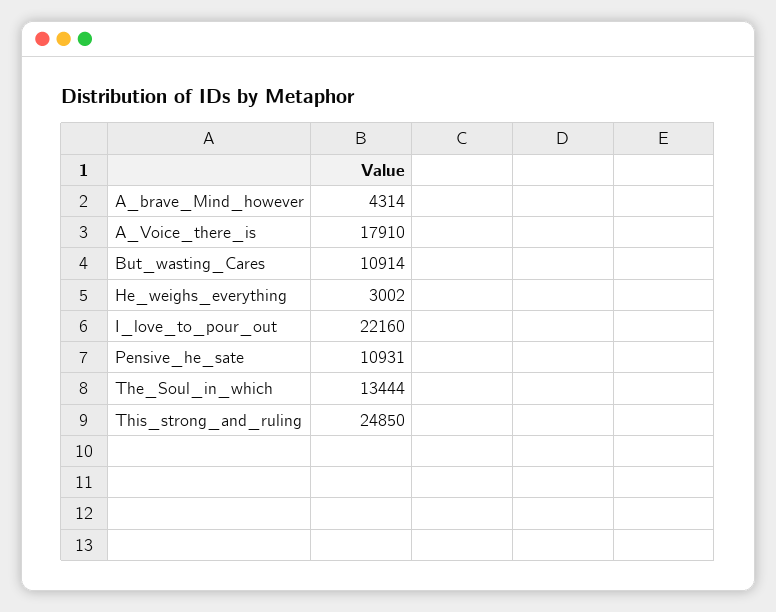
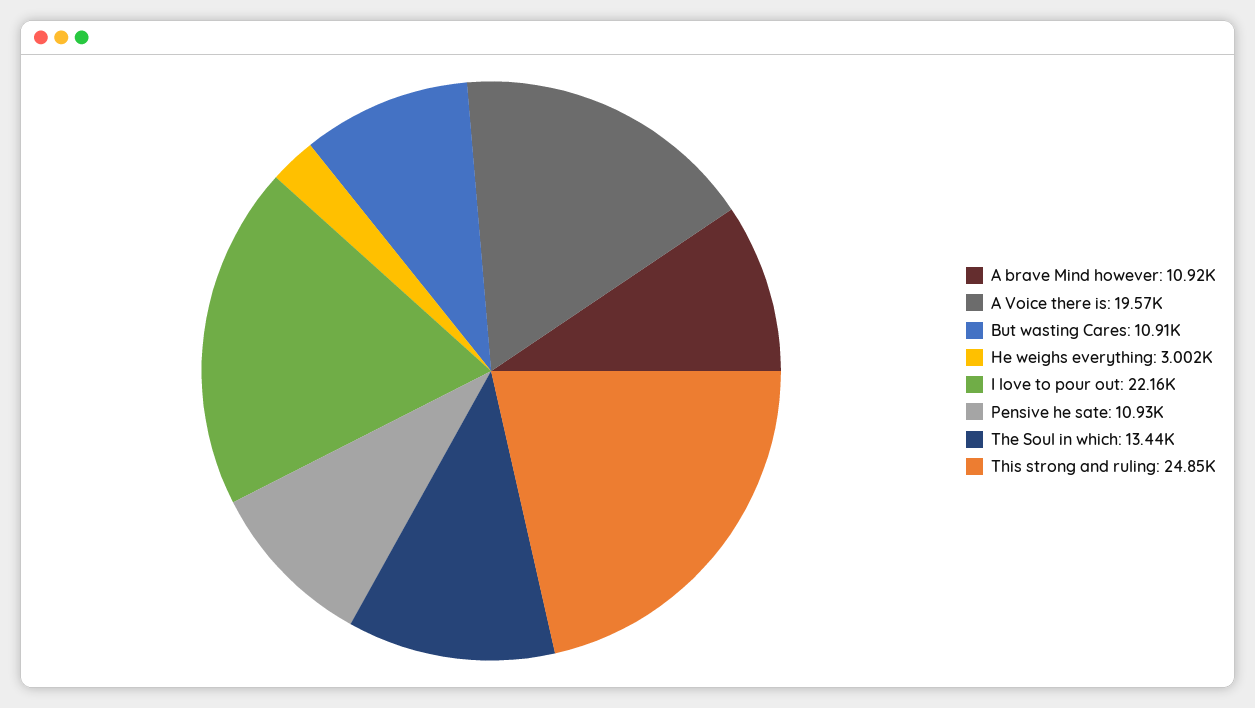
  {
-   "A_brave_Mind_however": 4314,
+   "A_brave_Mind_however": 10920,
-   "A_Voice_there_is": 17910,
+   "A_Voice_there_is": 19570,
    "But_wasting_Cares": 10914,
    "He_weighs_everything": 3002,
    "I_love_to_pour_out": 22160,
    "Pensive_he_sate": 10931,
    "The_Soul_in_which": 13444,
    "This_strong_and_ruling": 24850
  }

